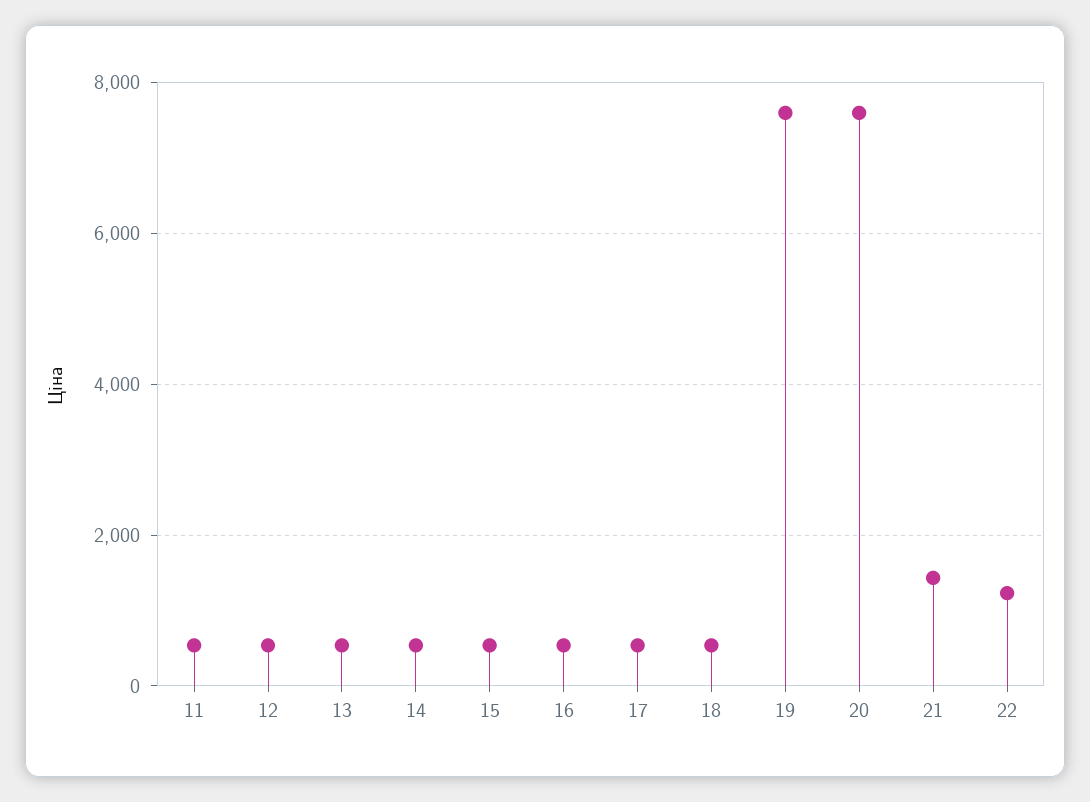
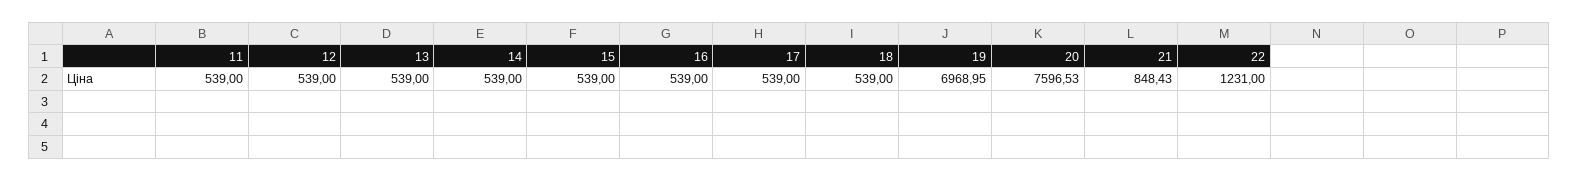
  {
    "11": 539,
    "12": 539,
    "13": 539,
    "14": 539,
    "15": 539,
    "16": 539,
    "17": 539,
    "18": 539,
-   "19": 7600,
+   "19": 6968.95,
    "20": 7596.53,
-   "21": 1400,
+   "21": 848.43,
    "22": 1231
  }

